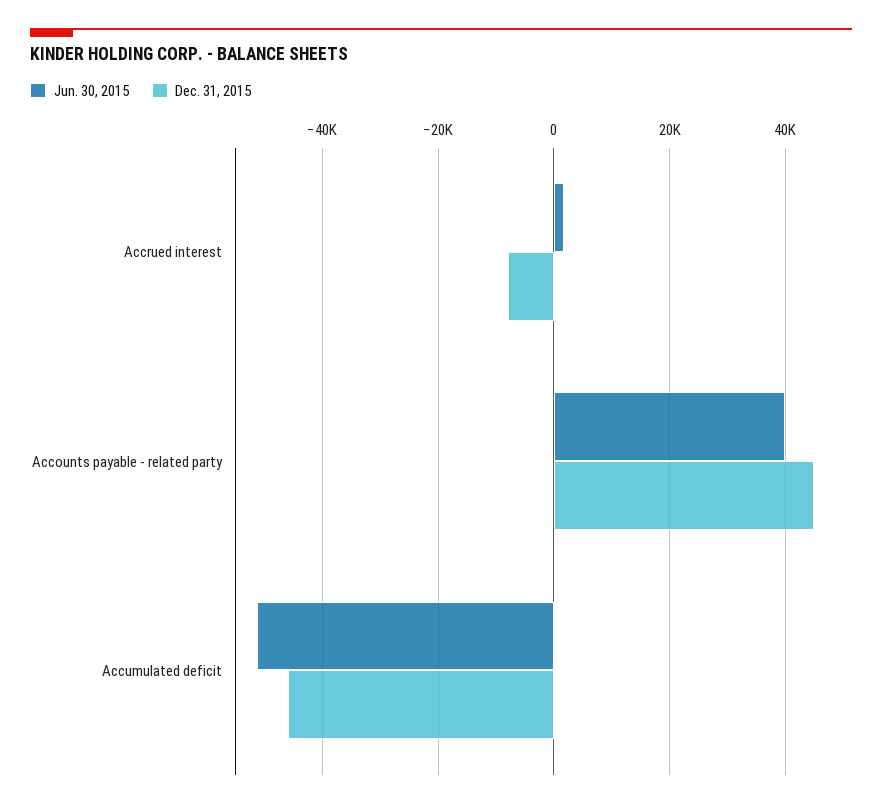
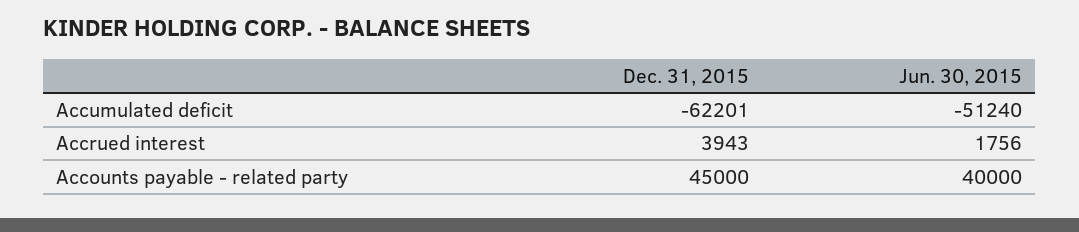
  {
    "Jun. 30, 2015": {
      "Accrued interest": 1756,
      "Accounts payable - related party": 40000,
      "Accumulated deficit": -51240
    },
    "Dec. 31, 2015": {
-     "Accrued interest": -8000,
+     "Accrued interest": 3943,
      "Accounts payable - related party": 45000,
-     "Accumulated deficit": -46000
+     "Accumulated deficit": -62201
    }
  }

